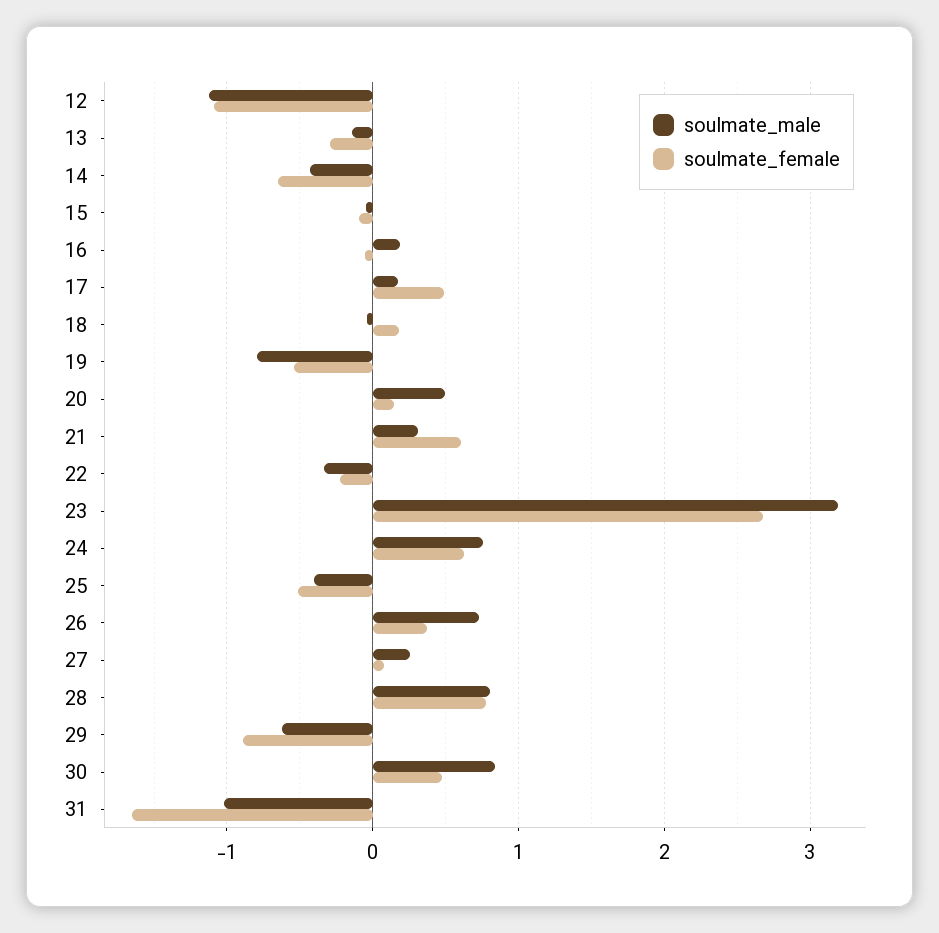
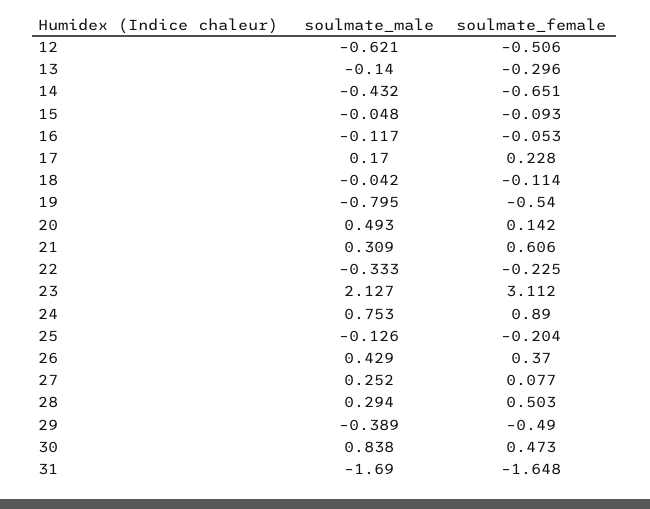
  {
    "soulmate_male": {
-     "12": -1.1,
+     "12": -0.621,
      "13": -0.14,
      "14": -0.432,
      "15": -0.048,
-     "16": 0.2,
+     "16": -0.117,
      "17": 0.17,
      "18": -0.042,
      "19": -0.795,
      "20": 0.493,
      "21": 0.309,
      "22": -0.333,
-     "23": 3.2,
+     "23": 2.127,
      "24": 0.753,
-     "25": -0.4,
+     "25": -0.126,
-     "26": 0.7,
+     "26": 0.429,
      "27": 0.252,
-     "28": 0.8,
+     "28": 0.294,
-     "29": -0.6,
+     "29": -0.389,
      "30": 0.838,
-     "31": -1
+     "31": -1.69
    },
    "soulmate_female": {
-     "12": -1.1,
+     "12": -0.506,
      "13": -0.296,
      "14": -0.651,
      "15": -0.093,
      "16": -0.053,
-     "17": 0.5,
+     "17": 0.228,
-     "18": 0.2,
+     "18": -0.114,
      "19": -0.54,
      "20": 0.142,
      "21": 0.606,
      "22": -0.225,
-     "23": 2.7,
+     "23": 3.112,
-     "24": 0.6,
+     "24": 0.89,
-     "25": -0.5,
+     "25": -0.204,
      "26": 0.37,
      "27": 0.077,
-     "28": 0.8,
+     "28": 0.503,
-     "29": -0.9,
+     "29": -0.49,
      "30": 0.473,
      "31": -1.648
    }
  }

